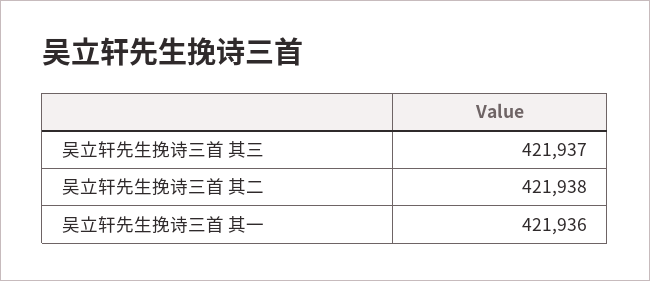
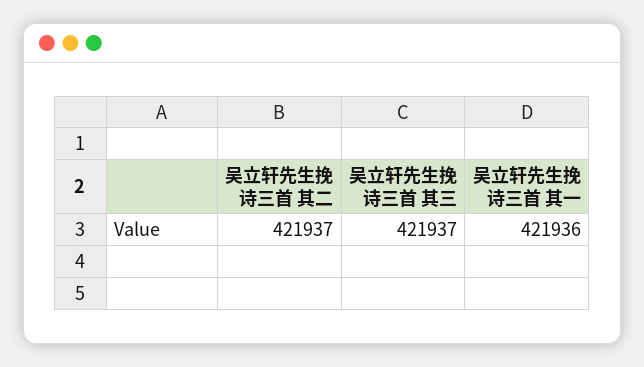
  {
    "吴立轩先生挽诗三首 其三": 421937,
-   "吴立轩先生挽诗三首 其二": 421938,
+   "吴立轩先生挽诗三首 其二": 421937,
    "吴立轩先生挽诗三首 其一": 421936
  }

